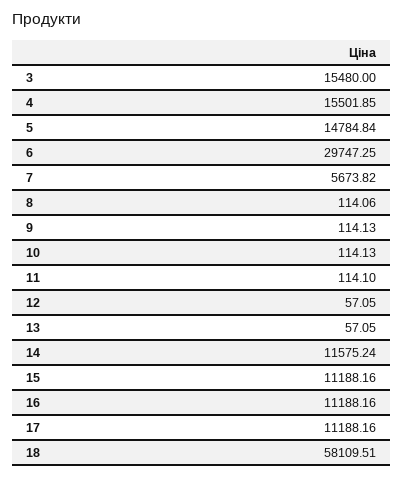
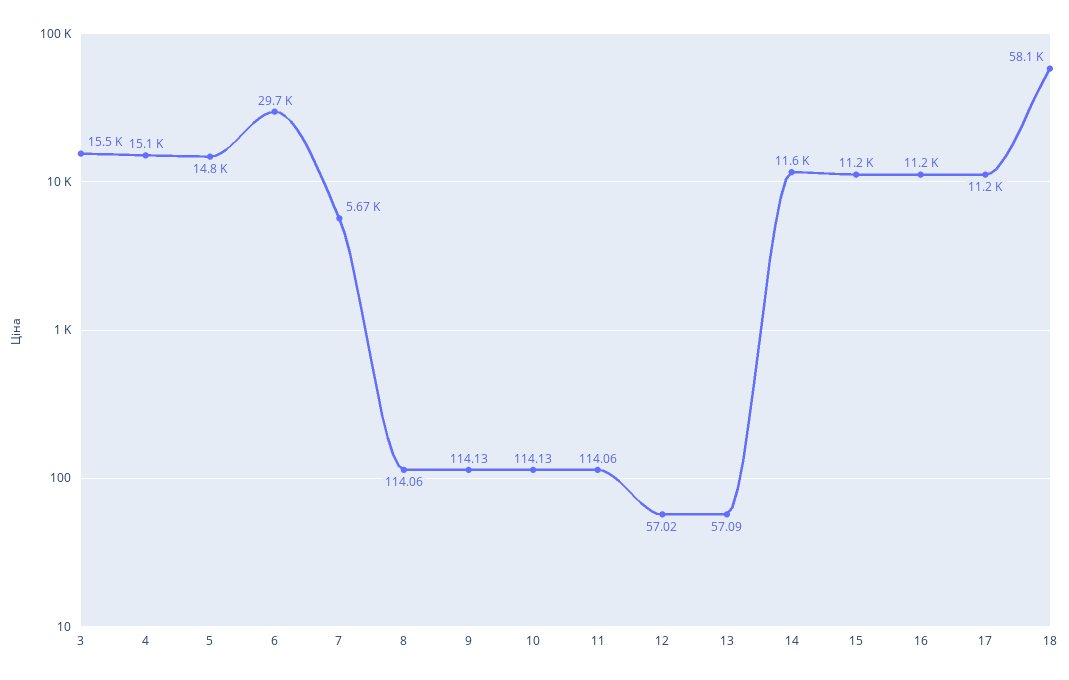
  {
    "3": 15480,
-   "4": 15501.85,
+   "4": 15100,
    "5": 14784.84,
    "6": 29747.25,
    "7": 5673.82,
    "8": 114.06,
    "9": 114.13,
    "10": 114.13,
-   "11": 114.1,
+   "11": 114.06,
-   "12": 57.05,
+   "12": 57.02,
-   "13": 57.05,
+   "13": 57.09,
    "14": 11575.24,
    "15": 11188.16,
    "16": 11188.16,
    "17": 11188.16,
    "18": 58109.51
  }

